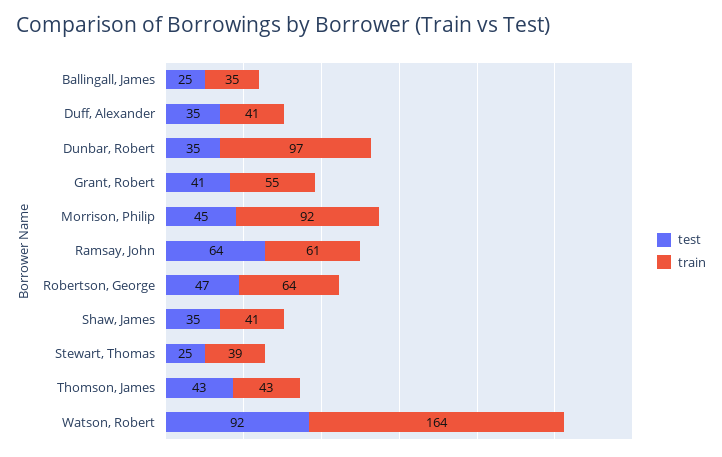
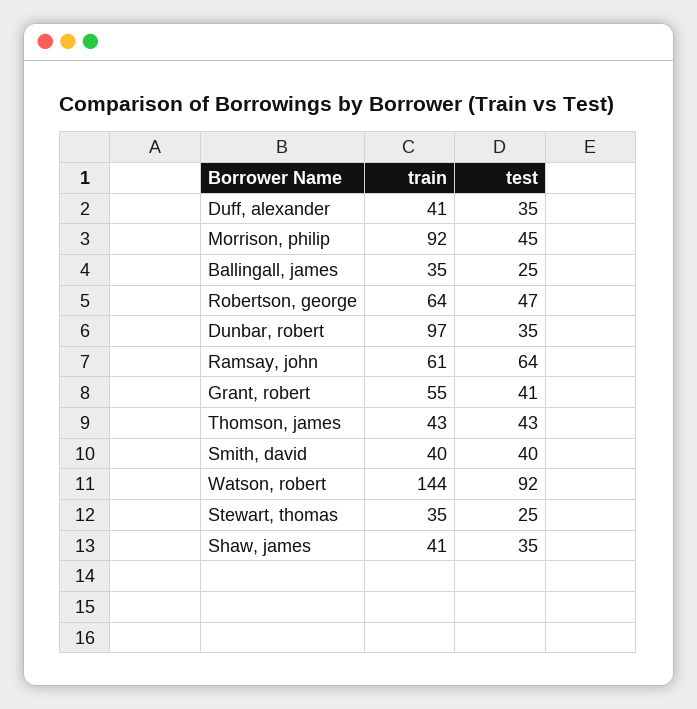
  {
    "test": {
      "Ballingall, James": 25,
      "Duff, Alexander": 35,
      "Dunbar, Robert": 35,
      "Grant, Robert": 41,
      "Morrison, Philip": 45,
      "Ramsay, John": 64,
      "Robertson, George": 47,
      "Shaw, James": 35,
      "Stewart, Thomas": 25,
      "Thomson, James": 43,
-     "Watson, Robert": 92
+     "Watson, Robert": 92,
+     "Smith, david": 40
    },
    "train": {
      "Ballingall, James": 35,
      "Duff, Alexander": 41,
      "Dunbar, Robert": 97,
      "Grant, Robert": 55,
      "Morrison, Philip": 92,
      "Ramsay, John": 61,
      "Robertson, George": 64,
      "Shaw, James": 41,
-     "Stewart, Thomas": 39,
+     "Stewart, Thomas": 35,
      "Thomson, James": 43,
-     "Watson, Robert": 164
+     "Watson, Robert": 144,
+     "Smith, david": 40
    }
  }

